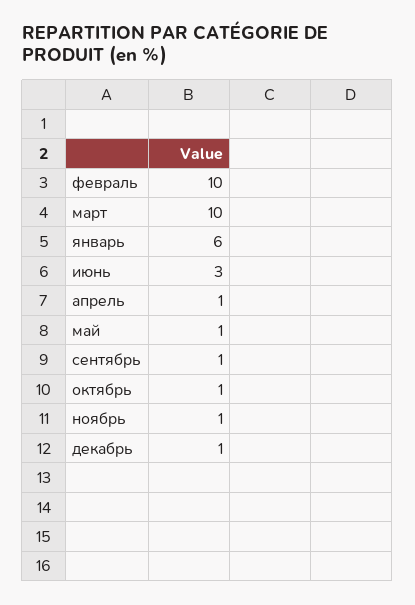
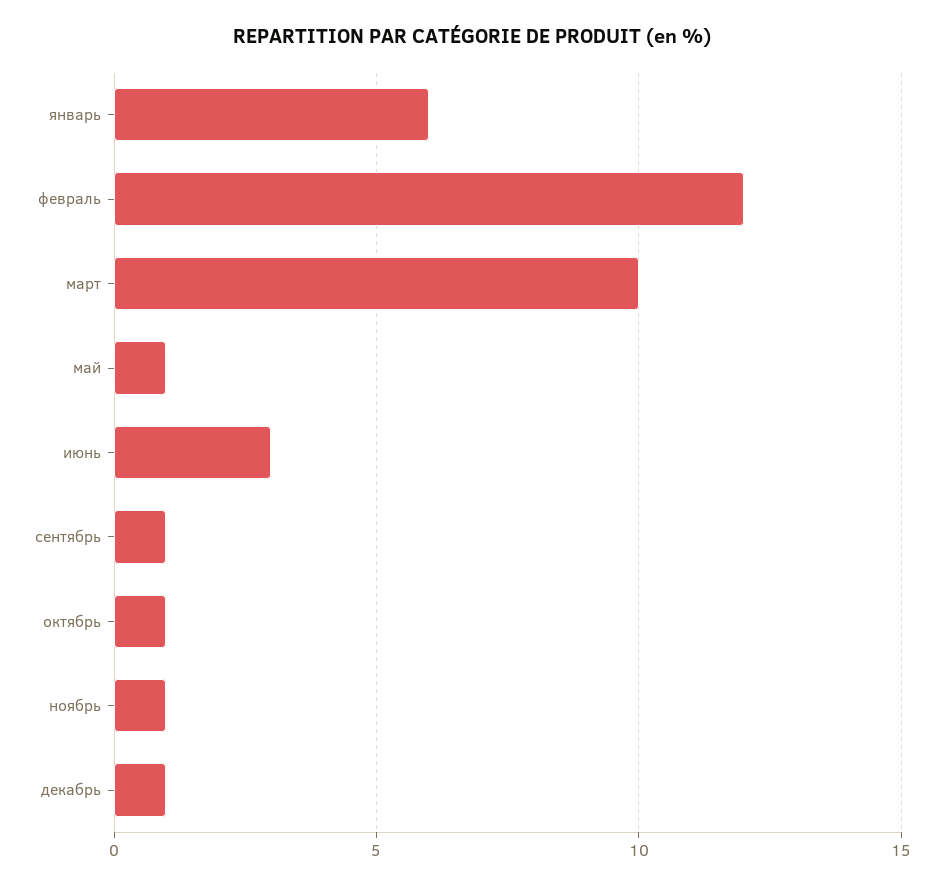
  {
-   "февраль": 10,
+   "февраль": 12,
    "март": 10,
    "январь": 6,
    "июнь": 3,
-   "апрель": 1,
    "май": 1,
    "сентябрь": 1,
    "октябрь": 1,
    "ноябрь": 1,
    "декабрь": 1
  }

